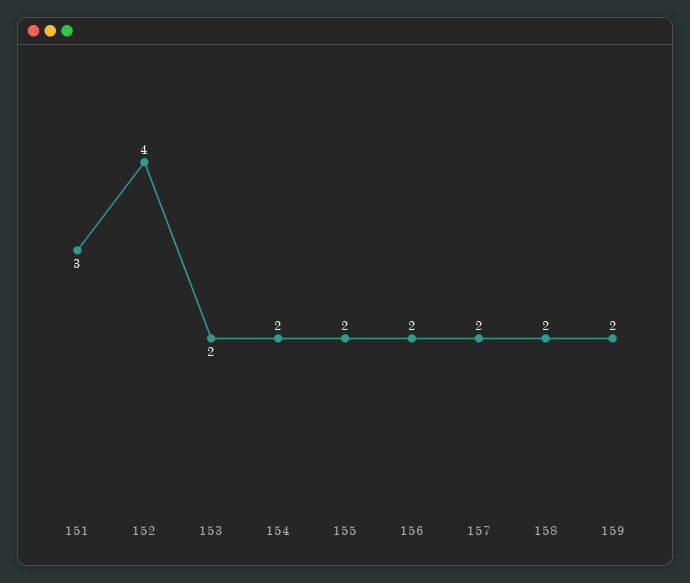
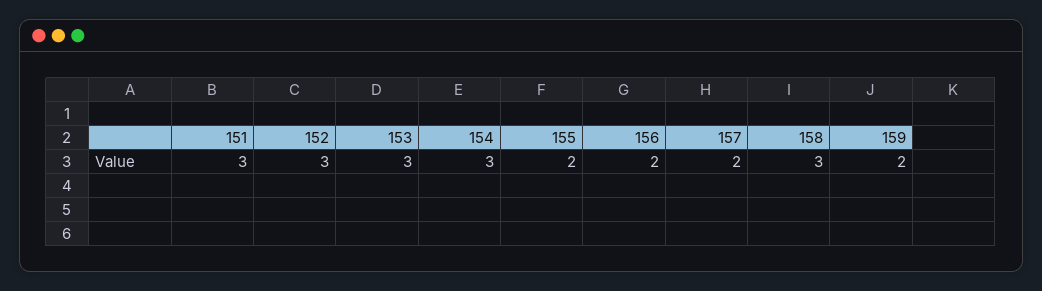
  {
    "151": 3,
-   "152": 4,
+   "152": 3,
-   "153": 2,
+   "153": 3,
-   "154": 2,
+   "154": 3,
    "155": 2,
    "156": 2,
    "157": 2,
-   "158": 2,
+   "158": 3,
    "159": 2
  }

